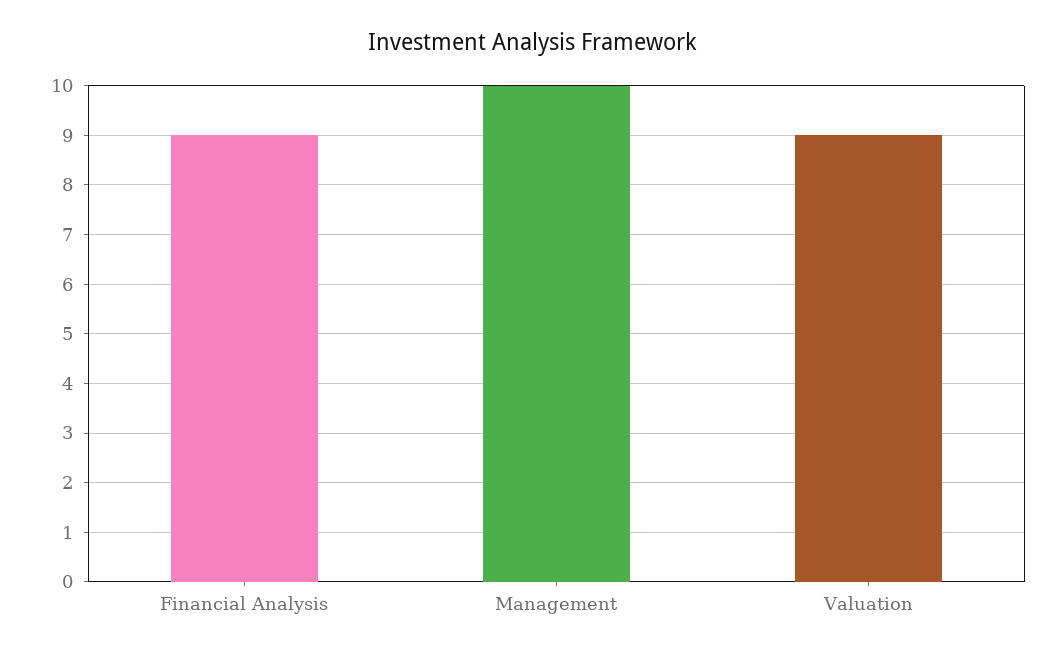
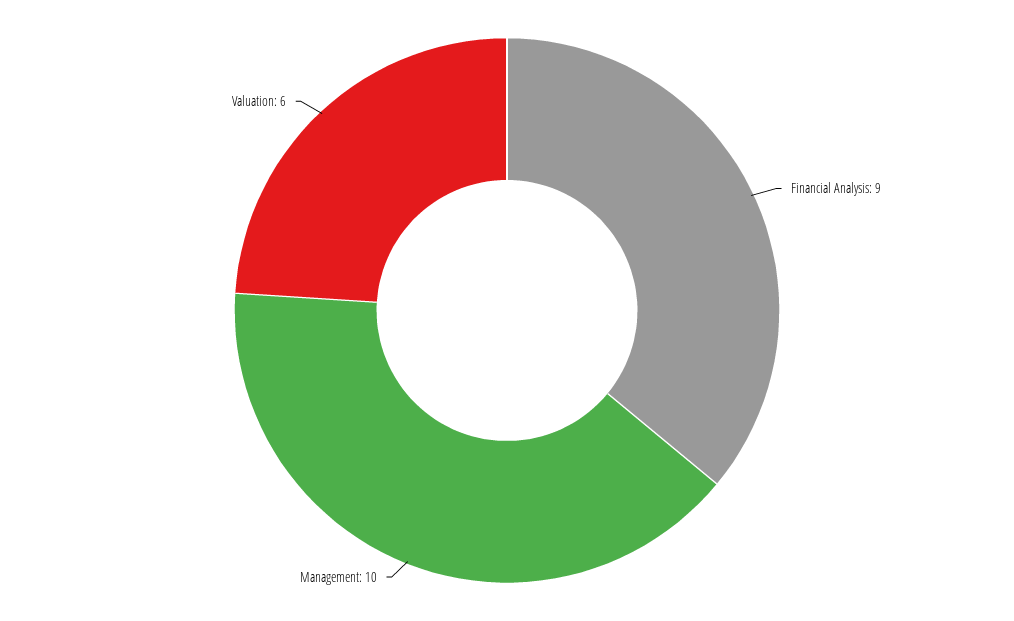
  {
    "Financial Analysis": 9,
    "Management": 10,
-   "Valuation": 9
+   "Valuation": 6
  }

